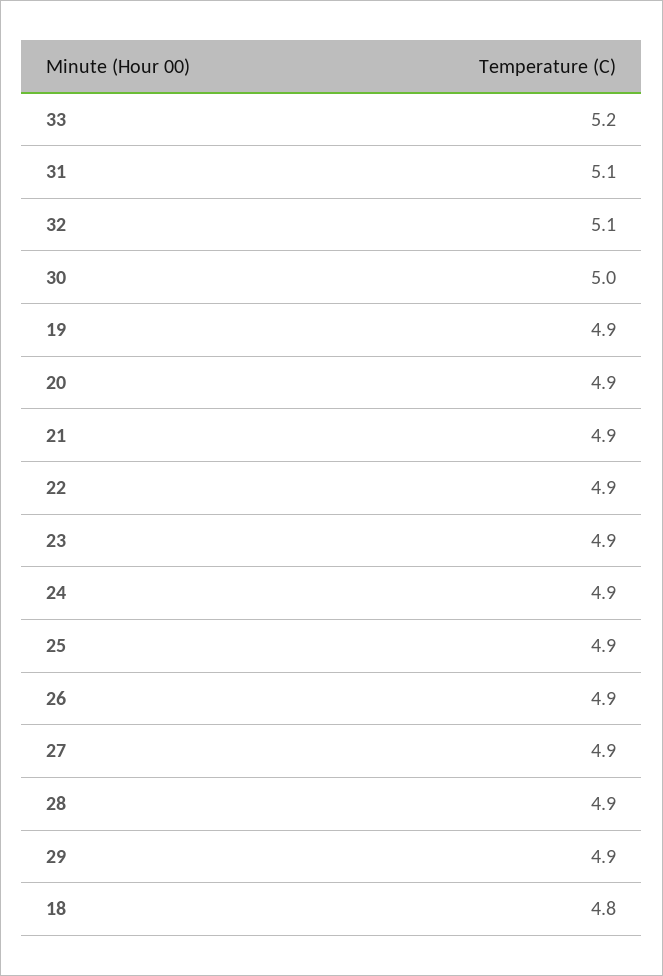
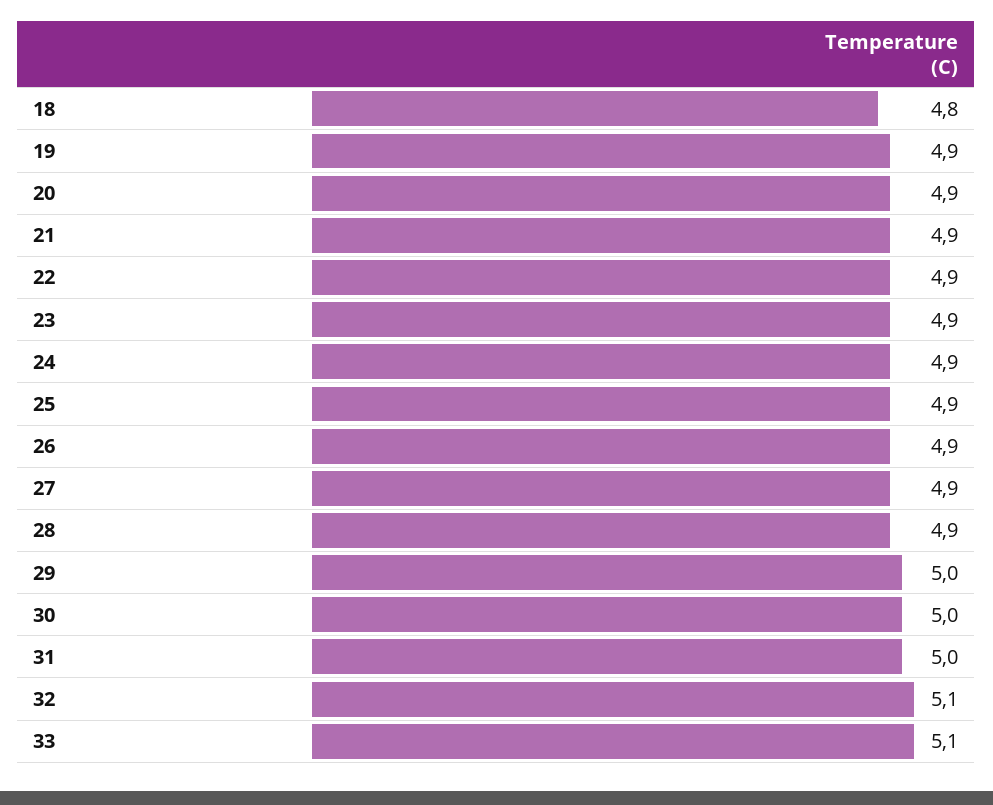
  {
-   "33": 5.2,
+   "33": 5.1,
-   "31": 5.1,
+   "31": 5,
    "32": 5.1,
    "30": 5,
    "19": 4.9,
    "20": 4.9,
    "21": 4.9,
    "22": 4.9,
    "23": 4.9,
    "24": 4.9,
    "25": 4.9,
    "26": 4.9,
    "27": 4.9,
    "28": 4.9,
-   "29": 4.9,
+   "29": 5,
    "18": 4.8
  }

